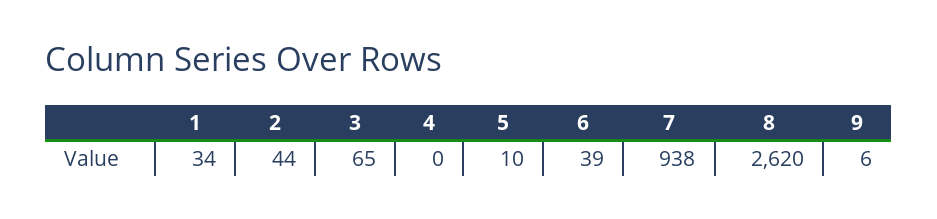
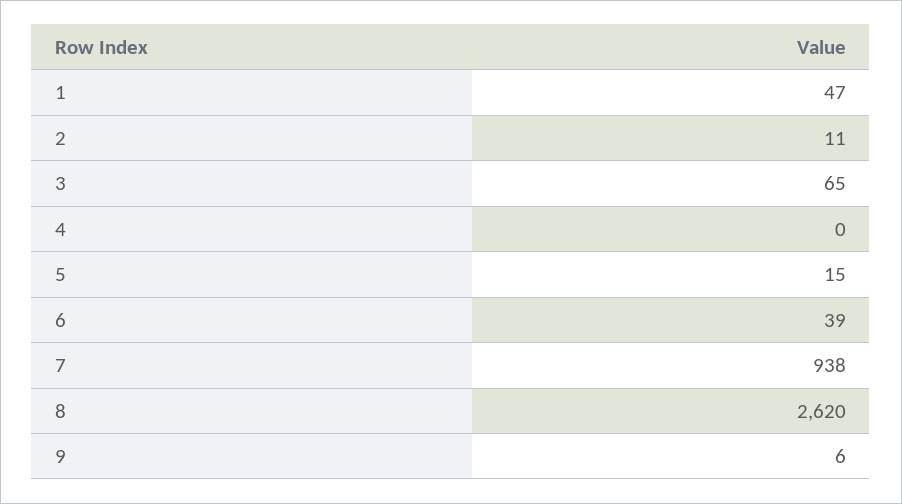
  {
-   "1": 34,
+   "1": 47,
-   "2": 44,
+   "2": 11,
    "3": 65,
    "4": 0,
-   "5": 10,
+   "5": 15,
    "6": 39,
    "7": 938,
    "8": 2620,
    "9": 6
  }

